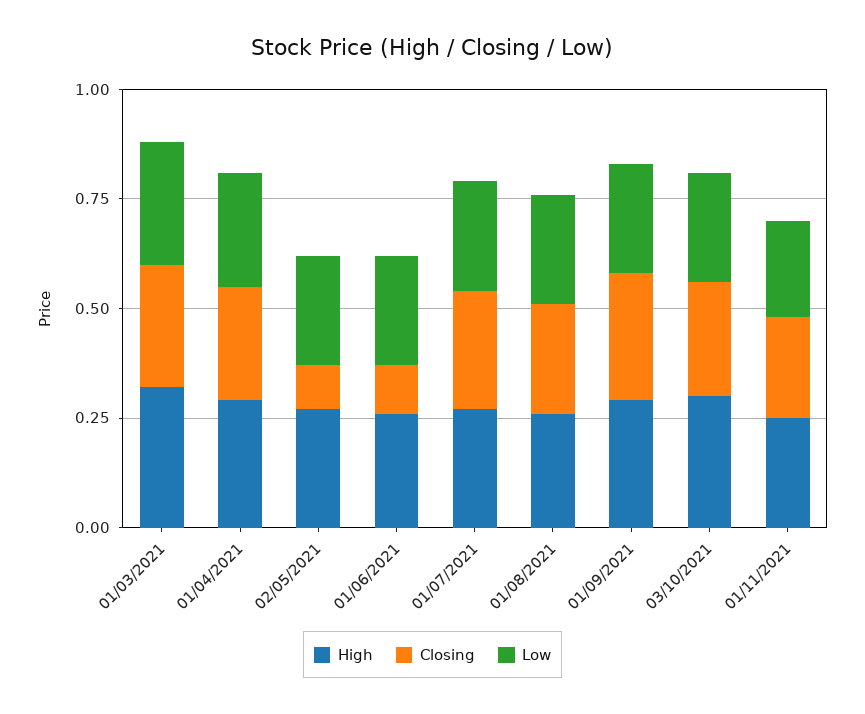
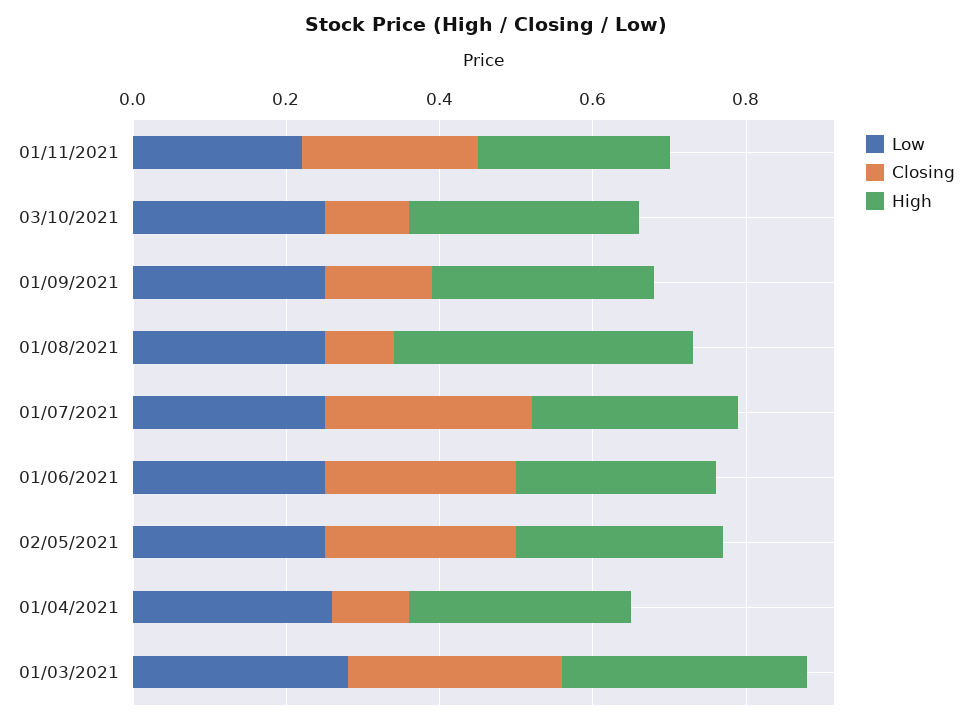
  {
    "High": {
      "01/03/2021": 0.3,
      "01/04/2021": 0.3,
      "02/05/2021": 0.25,
      "01/06/2021": 0.25,
      "01/07/2021": 0.25,
-     "01/08/2021": 0.25,
+     "01/08/2021": 0.4,
      "01/09/2021": 0.3,
      "03/10/2021": 0.3,
      "01/11/2021": 0.25
    },
    "Closing": {
      "01/03/2021": 0.3,
-     "01/04/2021": 0.25,
+     "01/04/2021": 0.1,
-     "02/05/2021": 0.1,
+     "02/05/2021": 0.25,
-     "01/06/2021": 0.1,
+     "01/06/2021": 0.25,
      "01/07/2021": 0.25,
-     "01/08/2021": 0.25,
+     "01/08/2021": 0.1,
-     "01/09/2021": 0.3,
+     "01/09/2021": 0.15,
-     "03/10/2021": 0.25,
+     "03/10/2021": 0.1,
      "01/11/2021": 0.25
    },
    "Low": {
      "01/03/2021": 0.3,
      "01/04/2021": 0.25,
      "02/05/2021": 0.25,
      "01/06/2021": 0.25,
      "01/07/2021": 0.25,
      "01/08/2021": 0.25,
      "01/09/2021": 0.25,
      "03/10/2021": 0.25,
      "01/11/2021": 0.2
    }
  }

